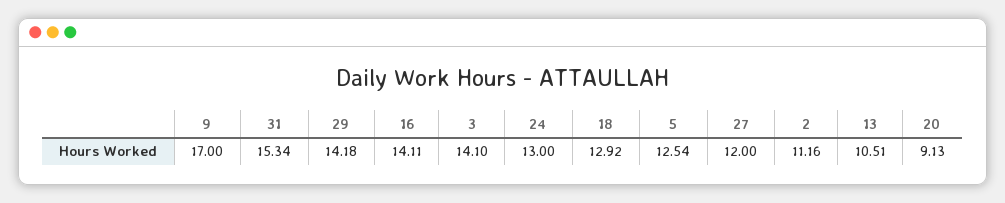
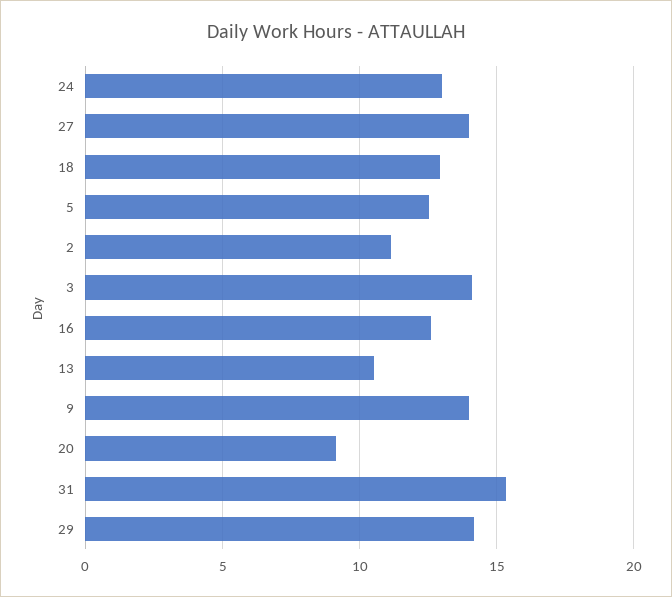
  {
-   "9": 17,
+   "9": 14,
    "31": 15.34,
    "29": 14.18,
-   "16": 14.11,
+   "16": 12.5,
    "3": 14.1,
    "24": 13,
    "18": 12.92,
    "5": 12.54,
-   "27": 12,
+   "27": 14,
    "2": 11.16,
    "13": 10.51,
    "20": 9.13
  }

